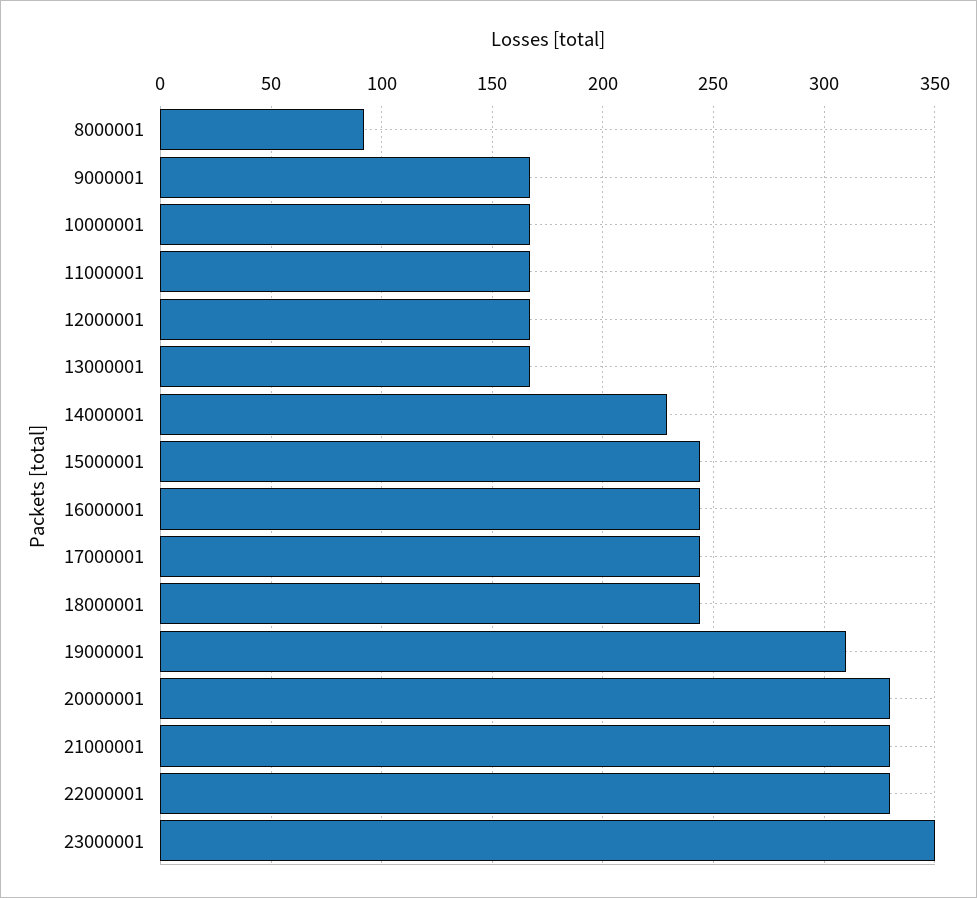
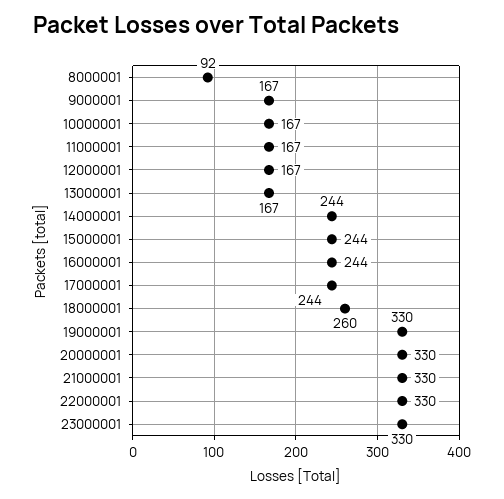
  {
    "8000001": 92,
    "9000001": 167,
    "10000001": 167,
    "11000001": 167,
    "12000001": 167,
    "13000001": 167,
-   "14000001": 230,
+   "14000001": 244,
    "15000001": 244,
    "16000001": 244,
    "17000001": 244,
-   "18000001": 245,
+   "18000001": 260,
-   "19000001": 310,
+   "19000001": 330,
    "20000001": 330,
    "21000001": 330,
    "22000001": 330,
-   "23000001": 350
+   "23000001": 330
  }

